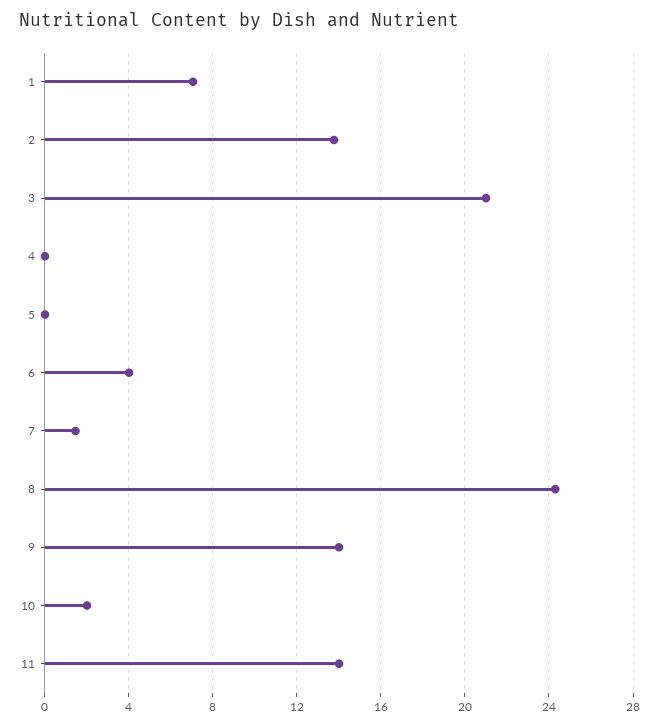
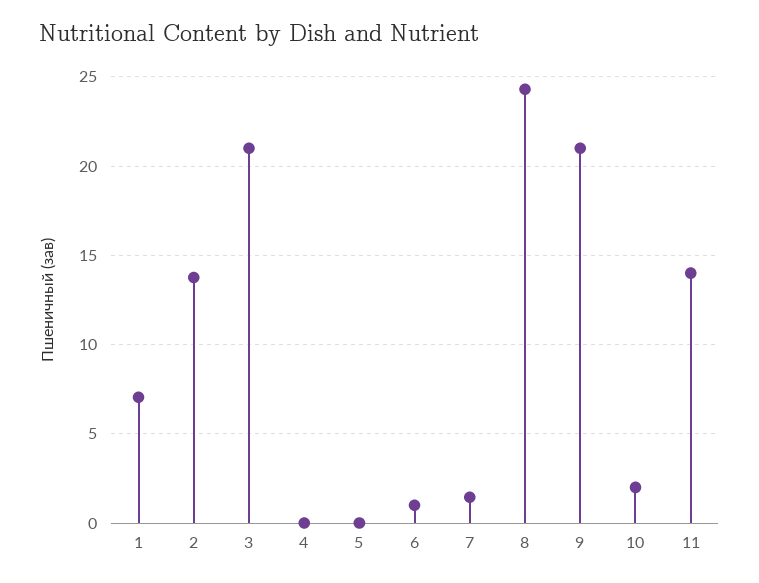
  {
    "1": 7,
    "2": 14,
    "3": 21,
    "4": 0,
    "5": 0,
-   "6": 4,
+   "6": 1,
    "7": 1.5,
    "8": 24.5,
-   "9": 14,
+   "9": 21,
    "10": 2,
    "11": 14
  }

